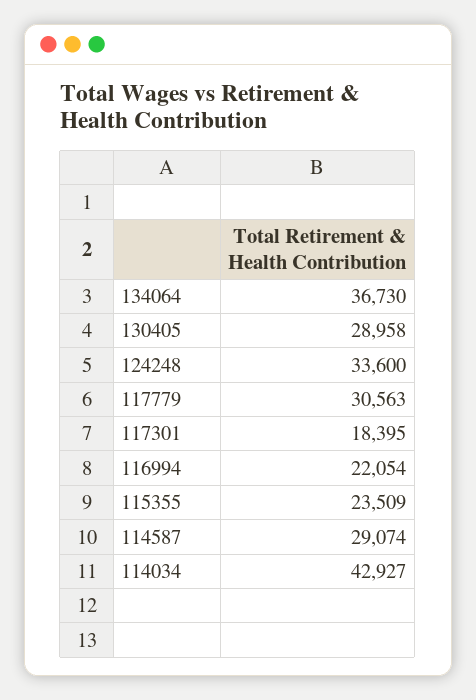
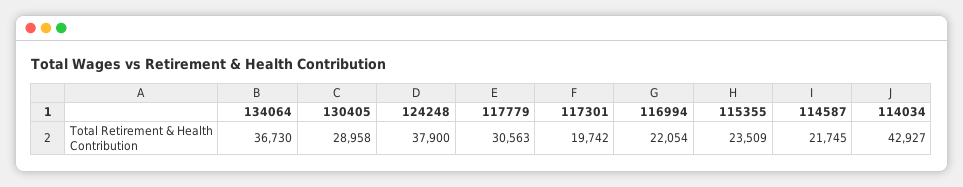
  {
    "134064": 36730,
    "130405": 28958,
-   "124248": 33600,
+   "124248": 37900,
    "117779": 30563,
-   "117301": 18395,
+   "117301": 19742,
    "116994": 22054,
    "115355": 23509,
-   "114587": 29074,
+   "114587": 21745,
    "114034": 42927
  }

